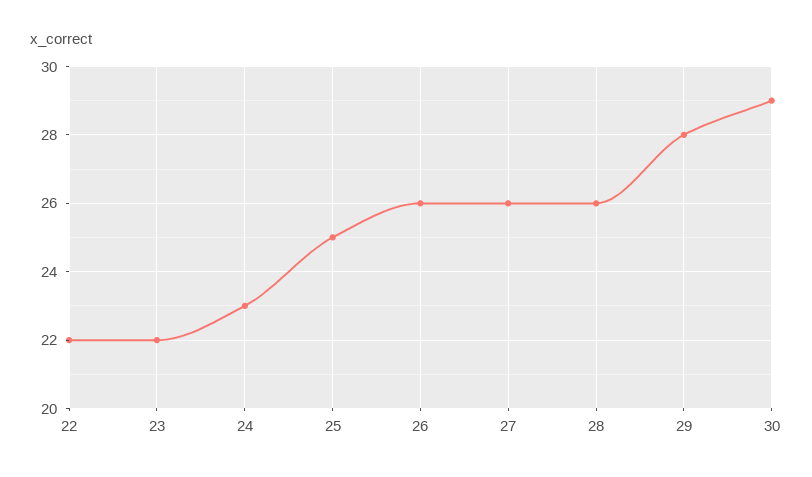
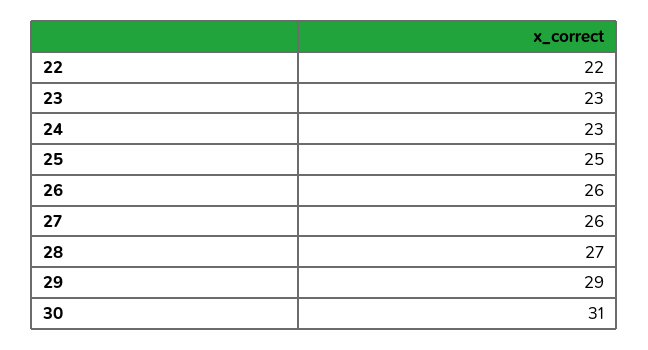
  {
    "22": 22,
-   "23": 22,
+   "23": 23,
    "24": 23,
    "25": 25,
    "26": 26,
    "27": 26,
-   "28": 26,
+   "28": 27,
-   "29": 28,
+   "29": 29,
-   "30": 29
+   "30": 31
  }

